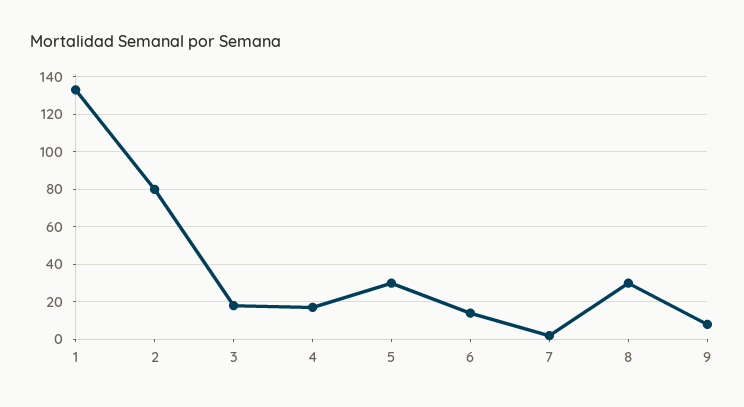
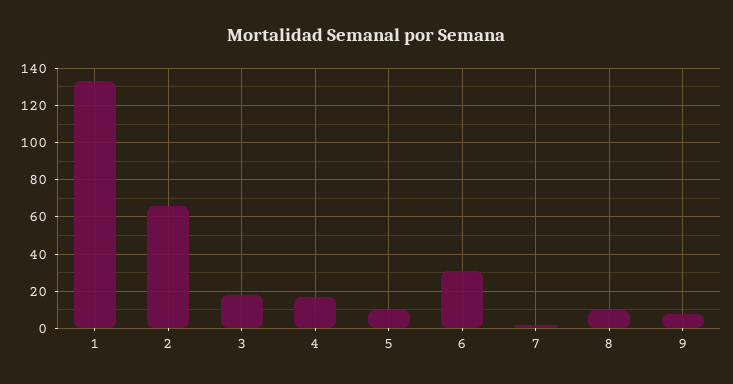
  {
    "1": 135,
-   "2": 80,
+   "2": 65,
    "3": 20,
    "4": 15,
-   "5": 30,
+   "5": 10,
-   "6": 15,
+   "6": 30,
    "7": 0,
-   "8": 30,
+   "8": 10,
    "9": 10
  }

